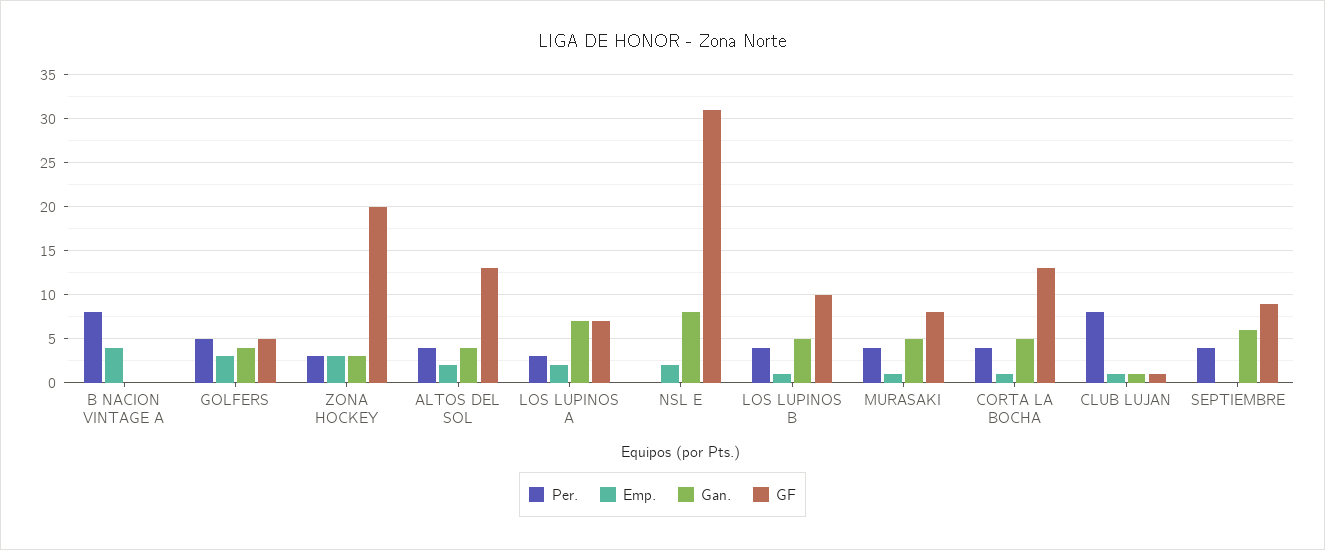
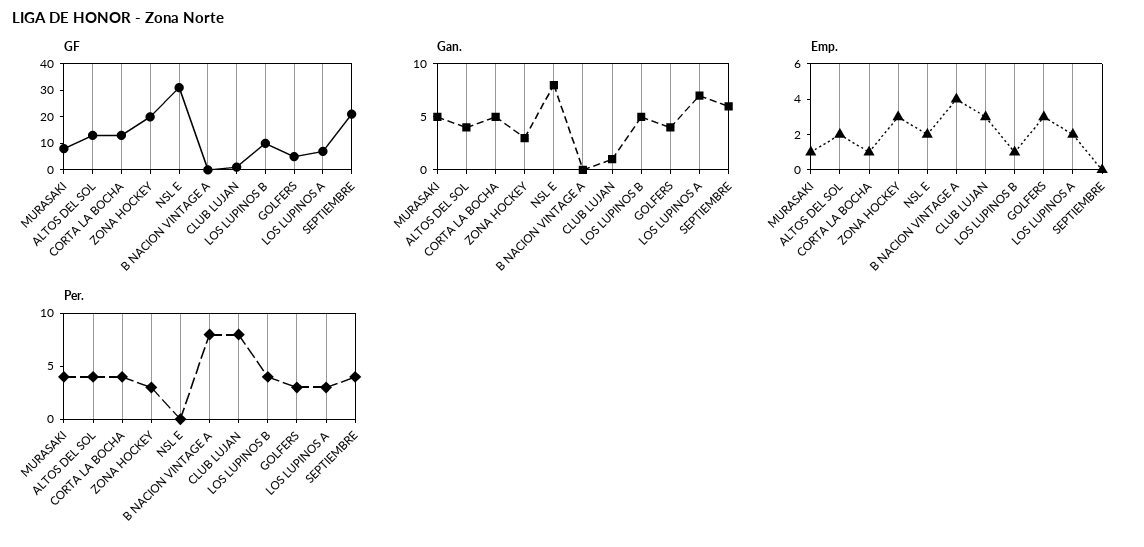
  {
    "Per.": {
      "B NACION VINTAGE A": 8,
-     "GOLFERS": 5,
+     "GOLFERS": 3,
      "ZONA HOCKEY": 3,
      "ALTOS DEL SOL": 4,
      "LOS LUPINOS A": 3,
      "NSL E": 0,
      "LOS LUPINOS B": 4,
      "MURASAKI": 4,
      "CORTA LA BOCHA": 4,
      "CLUB LUJAN": 8,
      "SEPTIEMBRE": 4
    },
    "Emp.": {
      "B NACION VINTAGE A": 4,
      "GOLFERS": 3,
      "ZONA HOCKEY": 3,
      "ALTOS DEL SOL": 2,
      "LOS LUPINOS A": 2,
      "NSL E": 2,
      "LOS LUPINOS B": 1,
      "MURASAKI": 1,
      "CORTA LA BOCHA": 1,
-     "CLUB LUJAN": 1,
+     "CLUB LUJAN": 3,
      "SEPTIEMBRE": 0
    },
    "Gan.": {
      "B NACION VINTAGE A": 0,
      "GOLFERS": 4,
      "ZONA HOCKEY": 3,
      "ALTOS DEL SOL": 4,
      "LOS LUPINOS A": 7,
      "NSL E": 8,
      "LOS LUPINOS B": 5,
      "MURASAKI": 5,
      "CORTA LA BOCHA": 5,
      "CLUB LUJAN": 1,
      "SEPTIEMBRE": 6
    },
    "GF": {
      "B NACION VINTAGE A": 0,
      "GOLFERS": 5,
      "ZONA HOCKEY": 20,
      "ALTOS DEL SOL": 13,
      "LOS LUPINOS A": 7,
      "NSL E": 31,
      "LOS LUPINOS B": 10,
      "MURASAKI": 8,
      "CORTA LA BOCHA": 13,
      "CLUB LUJAN": 1,
-     "SEPTIEMBRE": 9
+     "SEPTIEMBRE": 20
    }
  }

